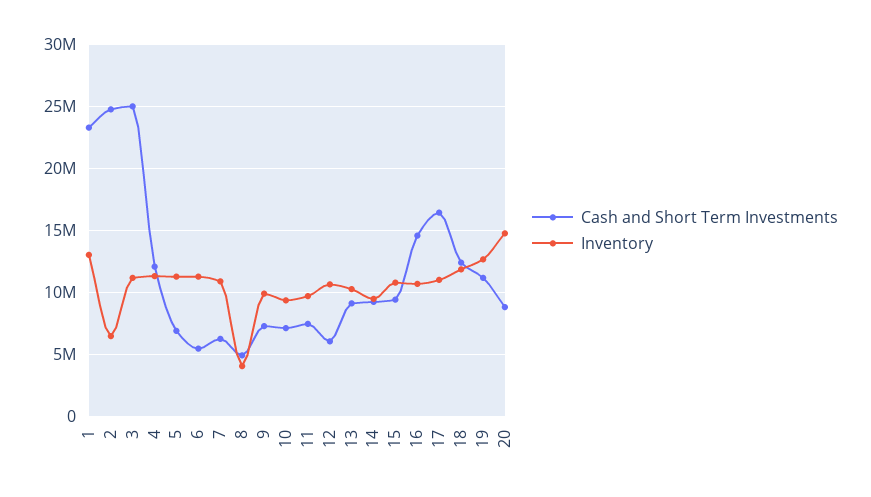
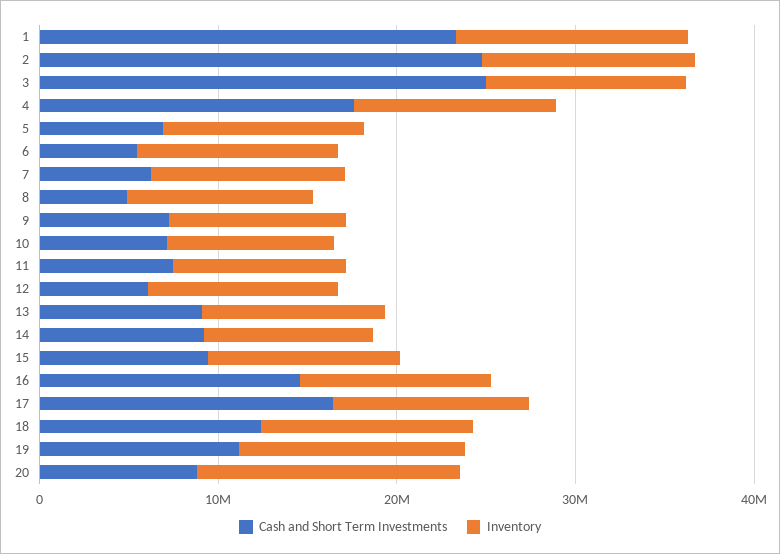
  {
    "Cash and Short Term Investments": {
      "1": 23500000,
      "2": 25000000,
      "3": 25000000,
-     "4": 12000000,
+     "4": 18000000,
      "5": 7000000,
      "6": 5500000,
      "7": 6000000,
      "8": 5000000,
      "9": 7500000,
      "10": 7000000,
      "11": 7500000,
      "12": 6000000,
      "13": 9000000,
      "14": 9000000,
      "15": 9500000,
      "16": 14500000,
      "17": 16500000,
      "18": 12500000,
      "19": 11000000,
      "20": 9000000
    },
    "Inventory": {
      "1": 13000000,
-     "2": 6500000,
+     "2": 12000000,
      "3": 11000000,
      "4": 11500000,
      "5": 11500000,
      "6": 11500000,
      "7": 11000000,
-     "8": 4000000,
+     "8": 10000000,
      "9": 10000000,
      "10": 9500000,
      "11": 9500000,
      "12": 10500000,
      "13": 10000000,
      "14": 9500000,
      "15": 11000000,
      "16": 10500000,
      "17": 11000000,
      "18": 12000000,
      "19": 12500000,
      "20": 15000000
    }
  }

